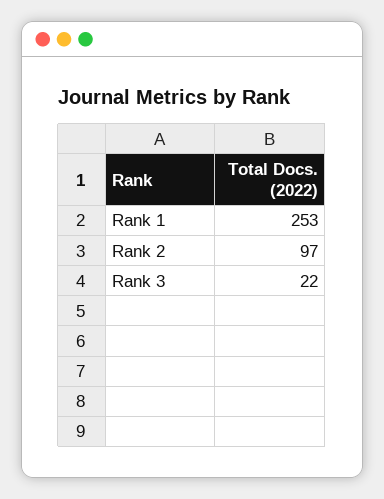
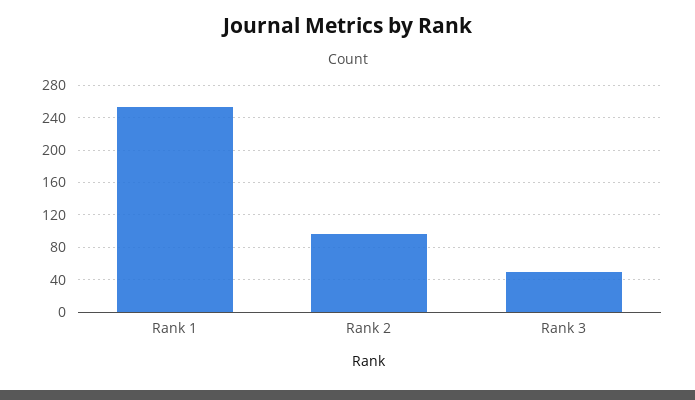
  {
    "Rank 1": 253,
    "Rank 2": 97,
-   "Rank 3": 22
+   "Rank 3": 50
  }

